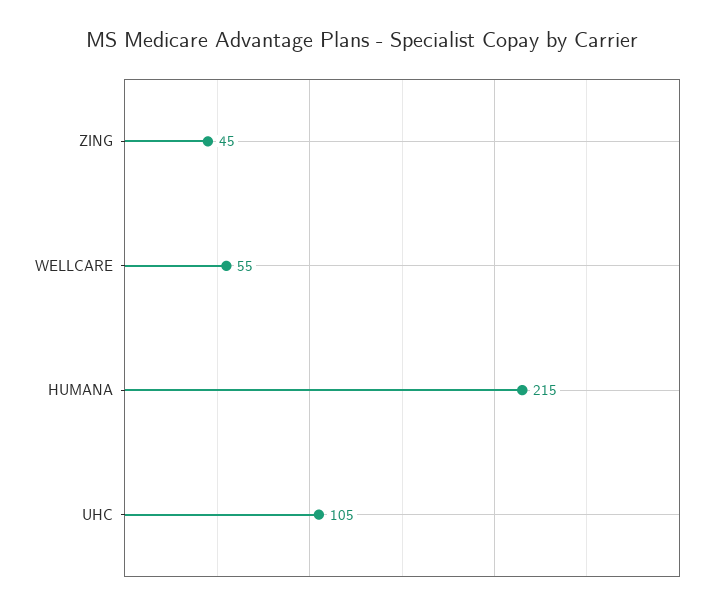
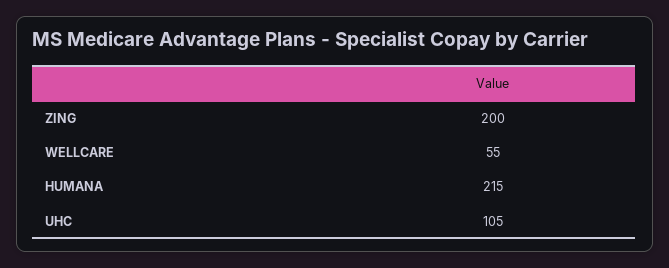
  {
-   "ZING": 45,
+   "ZING": 200,
    "WELLCARE": 55,
    "HUMANA": 215,
    "UHC": 105
  }

